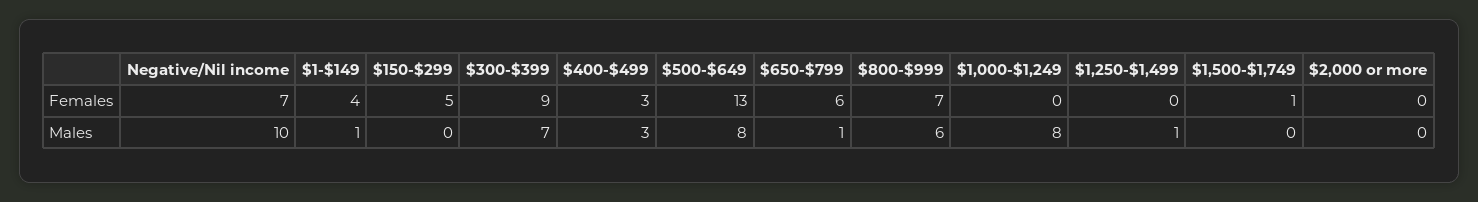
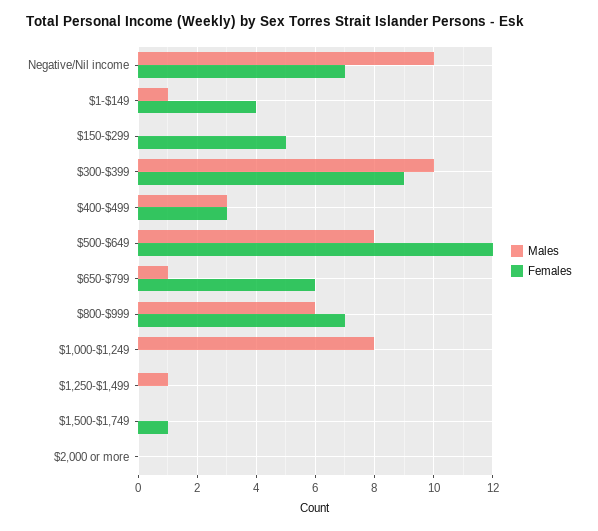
  {
    "Females": {
      "Negative/Nil income": 7,
      "$1-$149": 4,
      "$150-$299": 5,
      "$300-$399": 9,
      "$400-$499": 3,
-     "$500-$649": 13,
+     "$500-$649": 12,
      "$650-$799": 6,
      "$800-$999": 7,
      "$1,000-$1,249": 0,
      "$1,250-$1,499": 0,
      "$1,500-$1,749": 1,
      "$2,000 or more": 0
    },
    "Males": {
      "Negative/Nil income": 10,
      "$1-$149": 1,
      "$150-$299": 0,
-     "$300-$399": 7,
+     "$300-$399": 10,
      "$400-$499": 3,
      "$500-$649": 8,
      "$650-$799": 1,
      "$800-$999": 6,
      "$1,000-$1,249": 8,
      "$1,250-$1,499": 1,
      "$1,500-$1,749": 0,
      "$2,000 or more": 0
    }
  }

